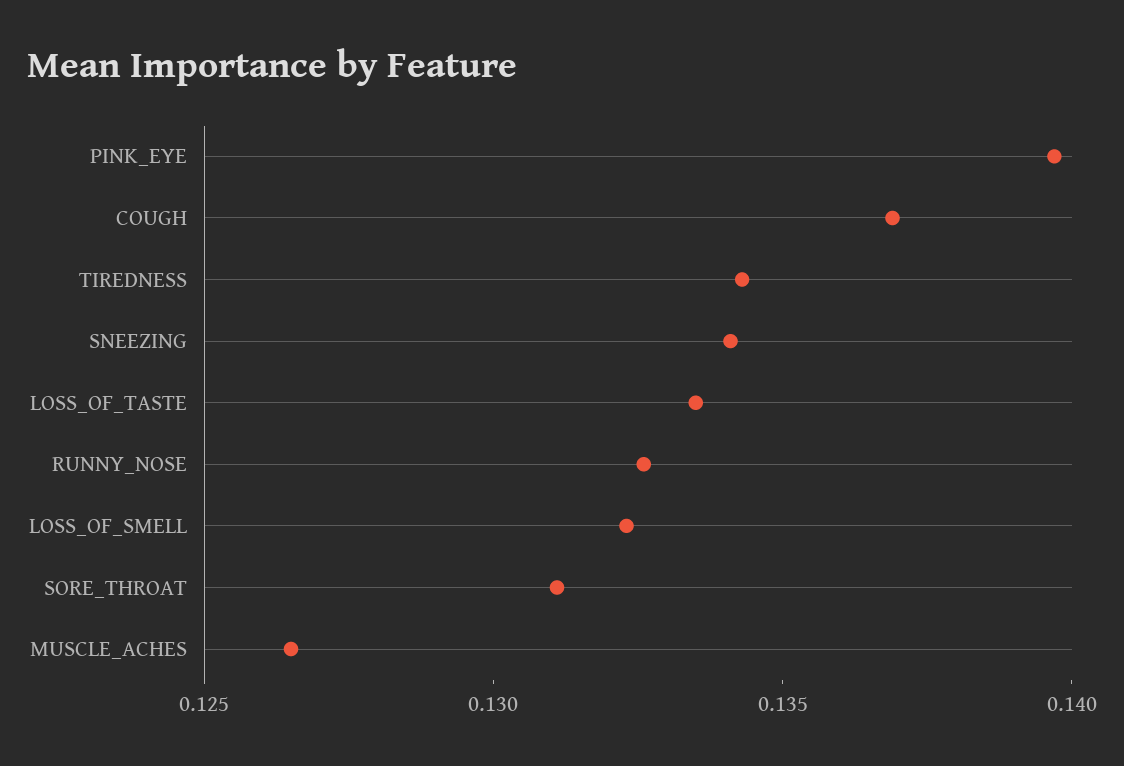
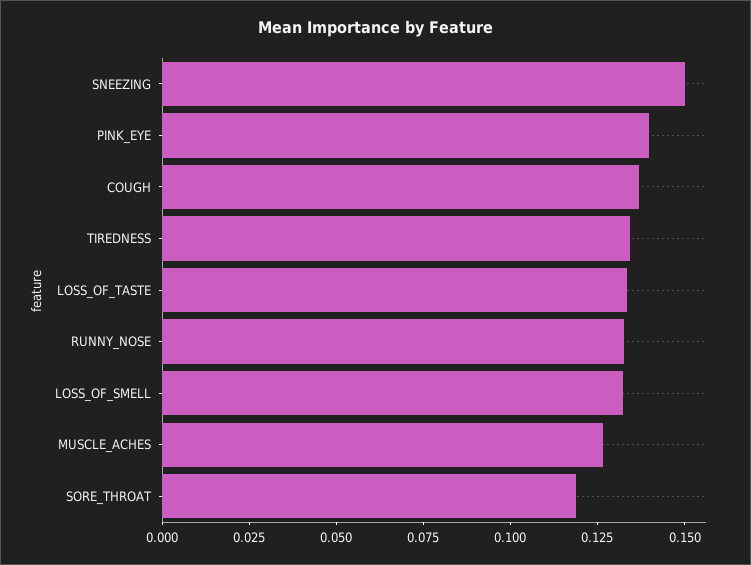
  {
    "PINK_EYE": 0.14,
    "COUGH": 0.137,
    "TIREDNESS": 0.134,
-   "SNEEZING": 0.134,
+   "SNEEZING": 0.15,
    "LOSS_OF_TASTE": 0.134,
    "RUNNY_NOSE": 0.133,
    "LOSS_OF_SMELL": 0.132,
-   "SORE_THROAT": 0.131,
+   "SORE_THROAT": 0.12,
    "MUSCLE_ACHES": 0.127
  }

